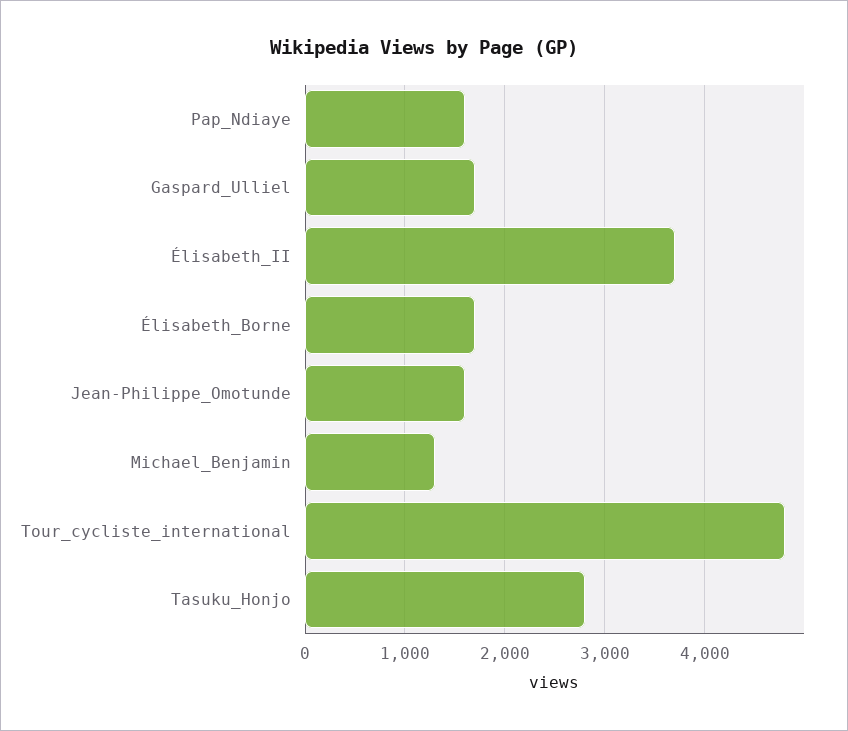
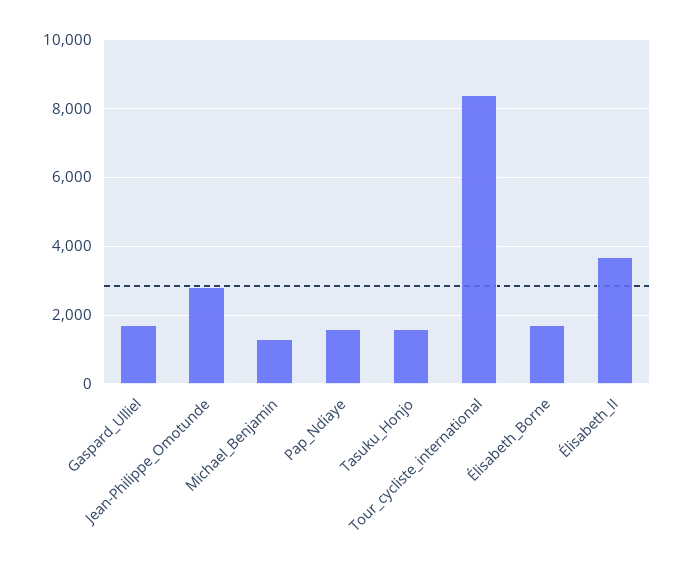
  {
    "Pap_Ndiaye": 1600,
    "Gaspard_Ulliel": 1700,
    "Élisabeth_II": 3700,
    "Élisabeth_Borne": 1700,
-   "Jean-Philippe_Omotunde": 1600,
+   "Jean-Philippe_Omotunde": 2800,
    "Michael_Benjamin": 1300,
-   "Tour_cycliste_international": 4800,
+   "Tour_cycliste_international": 8400,
-   "Tasuku_Honjo": 2800
+   "Tasuku_Honjo": 1600
  }

